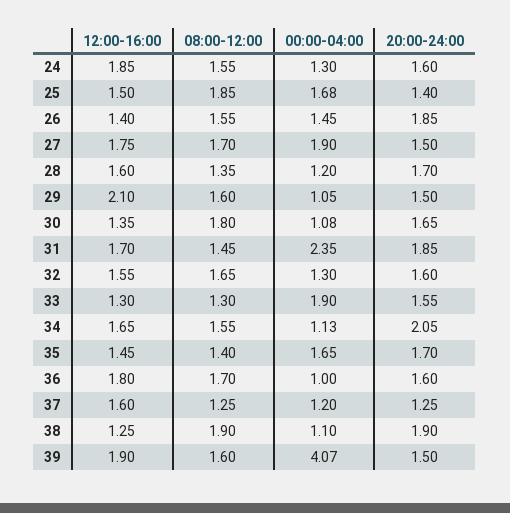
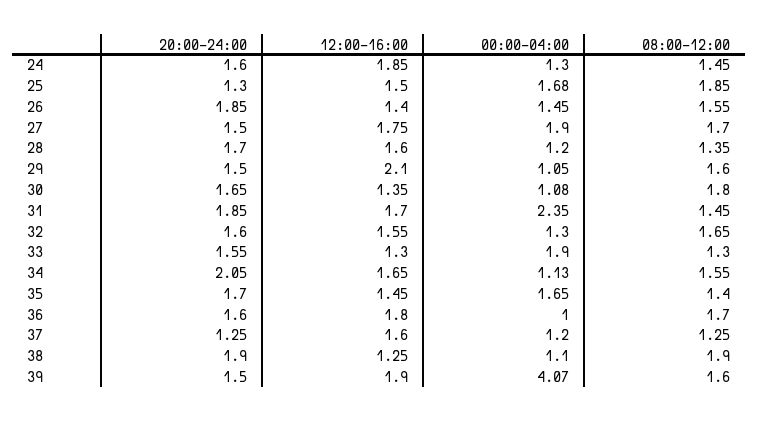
  {
    "12:00-16:00": {
      "24": 1.85,
      "25": 1.5,
      "26": 1.4,
      "27": 1.75,
      "28": 1.6,
      "29": 2.1,
      "30": 1.35,
      "31": 1.7,
      "32": 1.55,
      "33": 1.3,
      "34": 1.65,
      "35": 1.45,
      "36": 1.8,
      "37": 1.6,
      "38": 1.25,
      "39": 1.9
    },
    "08:00-12:00": {
-     "24": 1.55,
+     "24": 1.45,
      "25": 1.85,
      "26": 1.55,
      "27": 1.7,
      "28": 1.35,
      "29": 1.6,
      "30": 1.8,
      "31": 1.45,
      "32": 1.65,
      "33": 1.3,
      "34": 1.55,
      "35": 1.4,
      "36": 1.7,
      "37": 1.25,
      "38": 1.9,
      "39": 1.6
    },
    "00:00-04:00": {
      "24": 1.3,
      "25": 1.68,
      "26": 1.45,
      "27": 1.9,
      "28": 1.2,
      "29": 1.05,
      "30": 1.08,
      "31": 2.35,
      "32": 1.3,
      "33": 1.9,
      "34": 1.13,
      "35": 1.65,
      "36": 1,
      "37": 1.2,
      "38": 1.1,
      "39": 4.07
    },
    "20:00-24:00": {
      "24": 1.6,
-     "25": 1.4,
+     "25": 1.3,
      "26": 1.85,
      "27": 1.5,
      "28": 1.7,
      "29": 1.5,
      "30": 1.65,
      "31": 1.85,
      "32": 1.6,
      "33": 1.55,
      "34": 2.05,
      "35": 1.7,
      "36": 1.6,
      "37": 1.25,
      "38": 1.9,
      "39": 1.5
    }
  }

